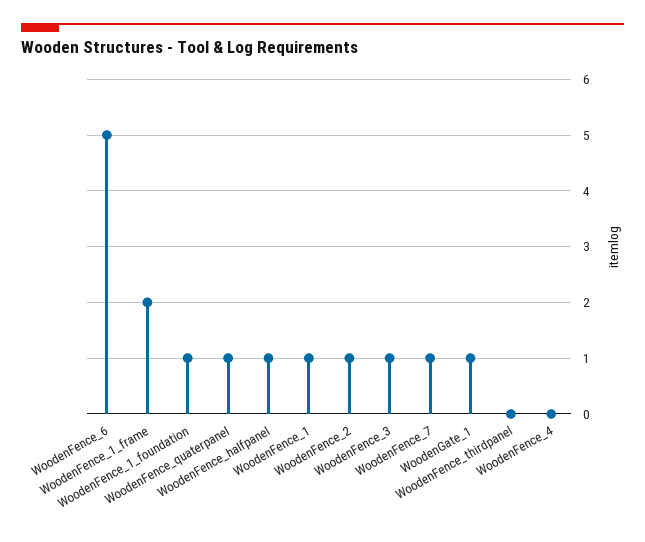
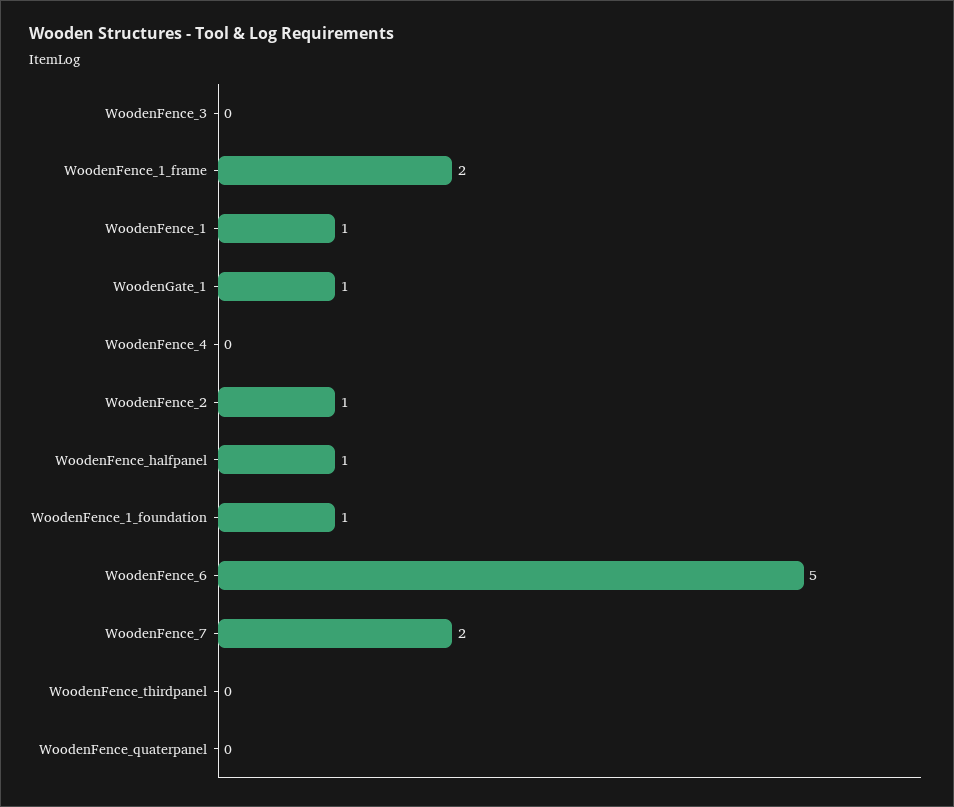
  {
    "WoodenFence_6": 5,
    "WoodenFence_1_frame": 2,
    "WoodenFence_1_foundation": 1,
-   "WoodenFence_quaterpanel": 1,
+   "WoodenFence_quaterpanel": 0,
    "WoodenFence_halfpanel": 1,
    "WoodenFence_1": 1,
    "WoodenFence_2": 1,
-   "WoodenFence_3": 1,
+   "WoodenFence_3": 0,
-   "WoodenFence_7": 1,
+   "WoodenFence_7": 2,
    "WoodenGate_1": 1,
    "WoodenFence_thirdpanel": 0,
    "WoodenFence_4": 0
  }

